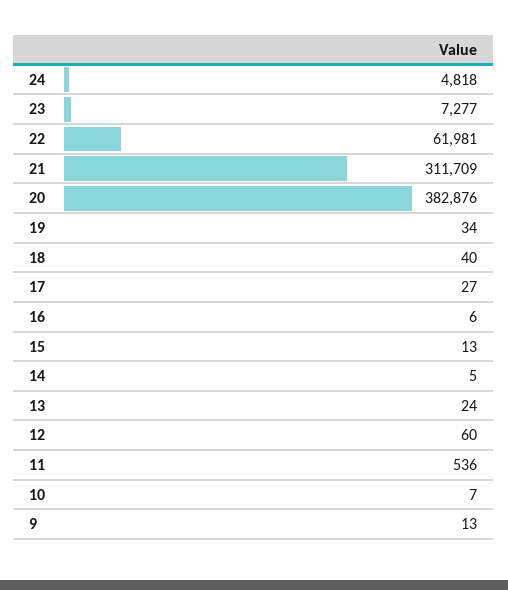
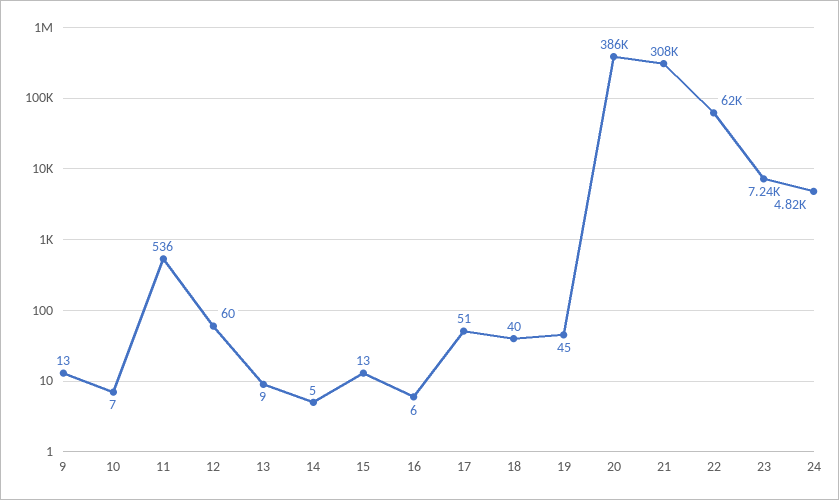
  {
    "24": 4818,
-   "23": 7277,
+   "23": 7240,
    "22": 61981,
-   "21": 311709,
+   "21": 308000,
-   "20": 382876,
+   "20": 386000,
-   "19": 34,
+   "19": 45,
    "18": 40,
-   "17": 27,
+   "17": 51,
    "16": 6,
    "15": 13,
    "14": 5,
-   "13": 24,
+   "13": 9,
    "12": 60,
    "11": 536,
    "10": 7,
    "9": 13
  }

